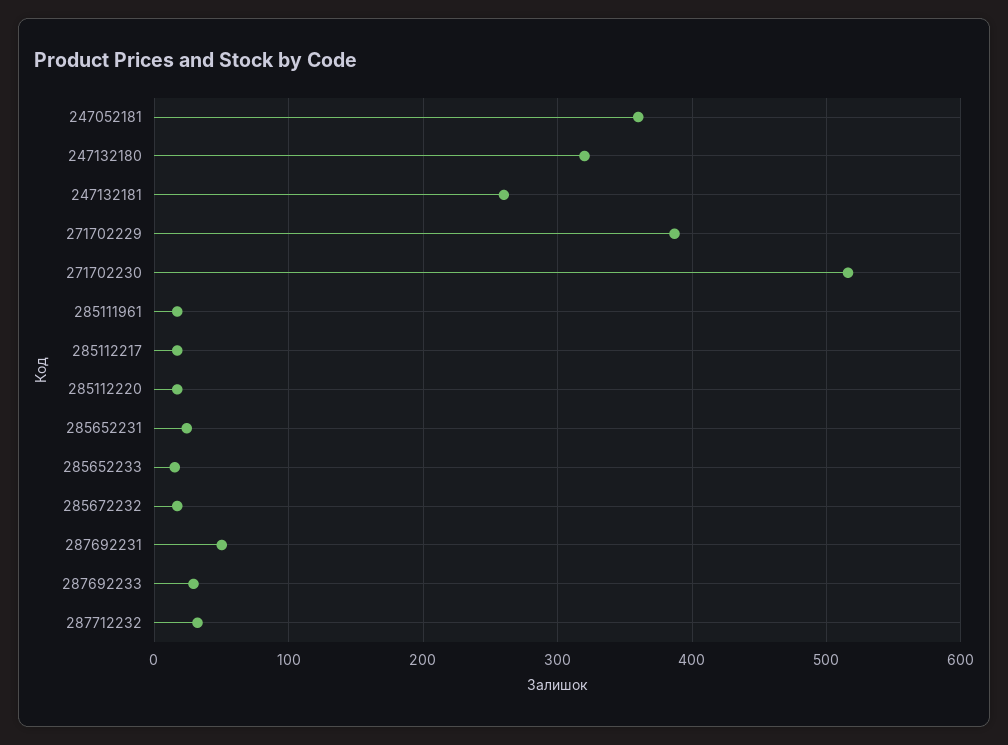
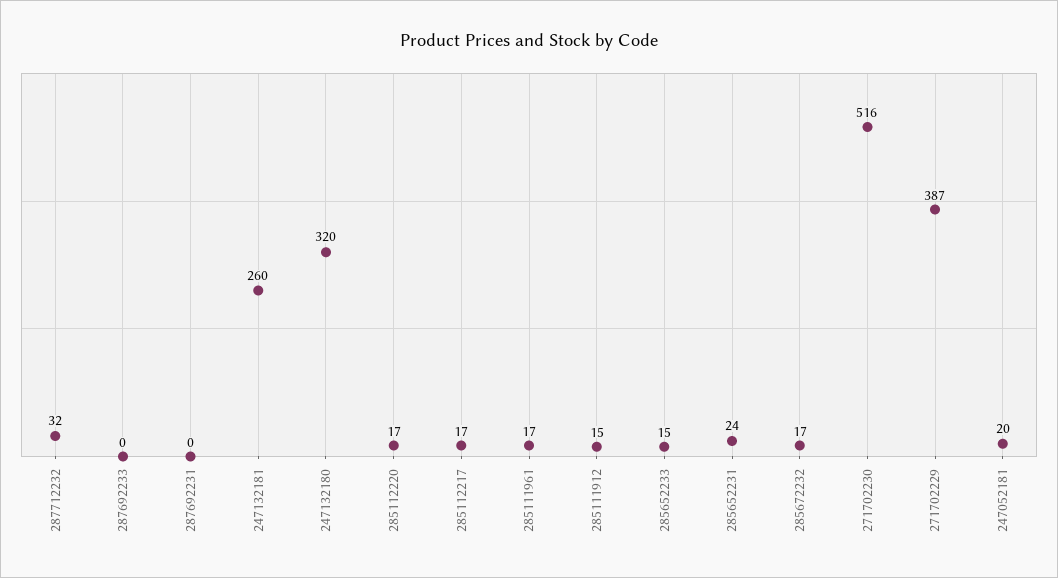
  {
-   "247052181": 360,
+   "247052181": 20,
    "247132180": 320,
    "247132181": 260,
    "271702229": 387,
    "271702230": 516,
    "285111961": 17,
    "285112217": 17,
    "285112220": 17,
    "285652231": 24,
    "285652233": 15,
    "285672232": 17,
-   "287692231": 50,
+   "287692231": 0,
-   "287692233": 30,
+   "287692233": 0,
-   "287712232": 32
+   "287712232": 32,
+   "285111912": 15
  }

